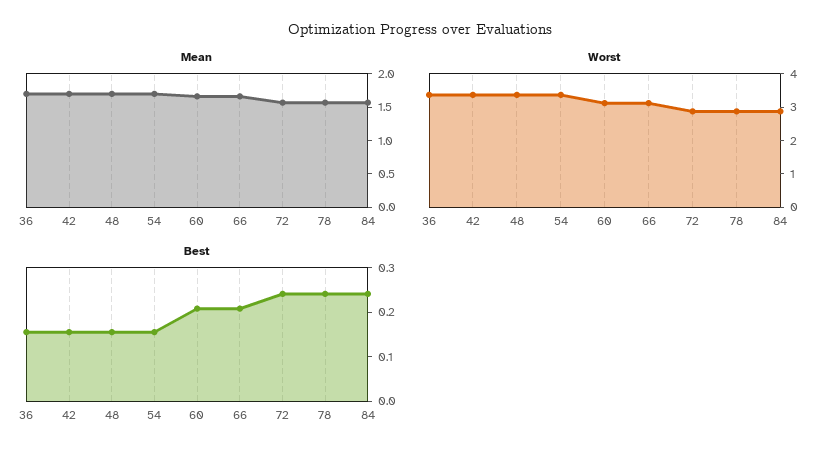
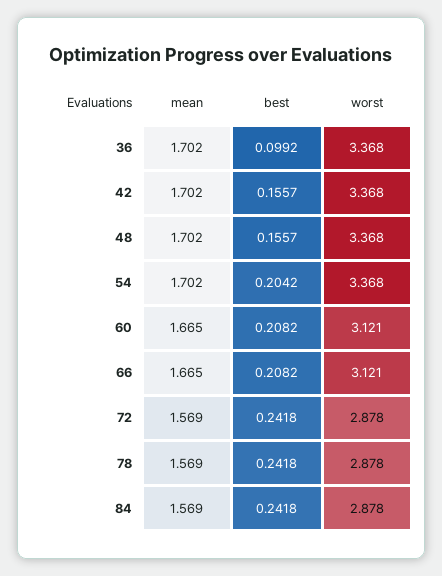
  {
    "Mean": {
      "36": 1.702,
      "42": 1.702,
      "48": 1.702,
      "54": 1.702,
      "60": 1.665,
      "66": 1.665,
      "72": 1.569,
      "78": 1.569,
      "84": 1.569
    },
    "Worst": {
      "36": 3.368,
      "42": 3.368,
      "48": 3.368,
      "54": 3.368,
      "60": 3.121,
      "66": 3.121,
      "72": 2.878,
      "78": 2.878,
      "84": 2.878
    },
    "Best": {
-     "36": 0.16,
+     "36": 0.0992,
      "42": 0.1557,
      "48": 0.1557,
-     "54": 0.16,
+     "54": 0.2042,
      "60": 0.2082,
      "66": 0.2082,
      "72": 0.2418,
      "78": 0.2418,
      "84": 0.2418
    }
  }

